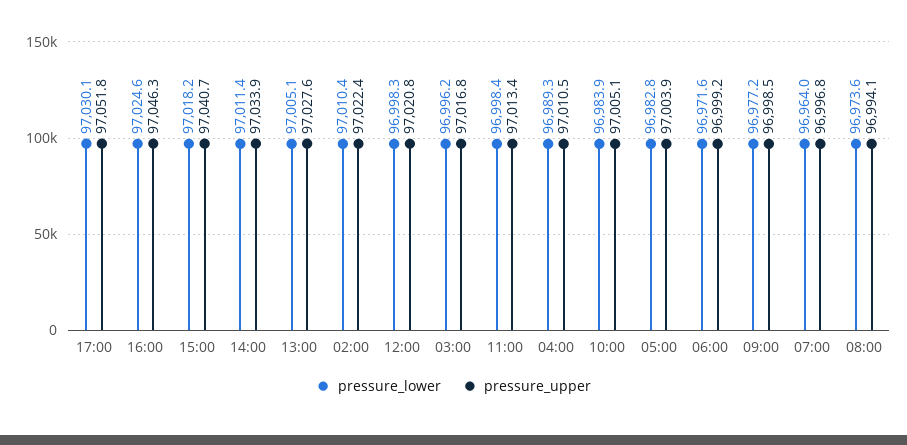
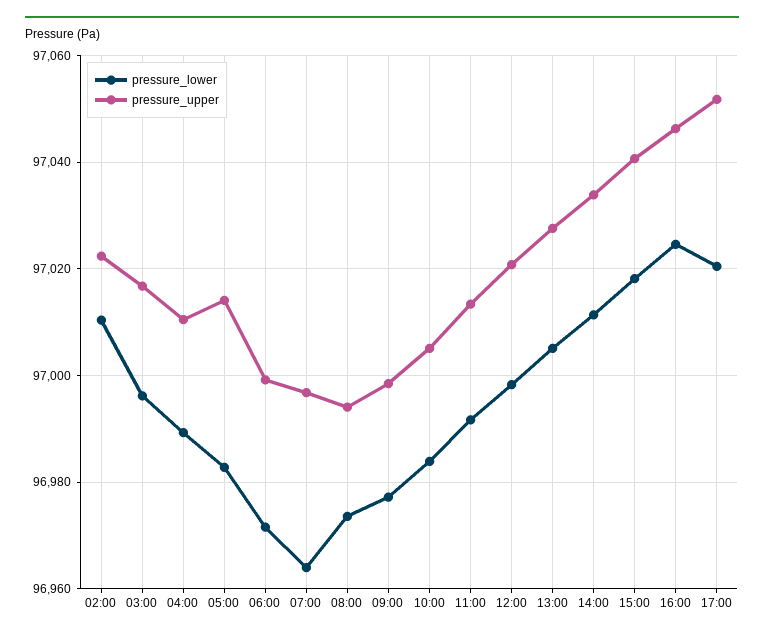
  {
    "pressure_lower": {
-     "17:00": 97030.1,
+     "17:00": 97020,
      "16:00": 97024.6,
      "15:00": 97018.2,
      "14:00": 97011.4,
      "13:00": 97005.1,
      "02:00": 97010.4,
      "12:00": 96998.3,
      "03:00": 96996.2,
-     "11:00": 96998.4,
+     "11:00": 96992,
      "04:00": 96989.3,
      "10:00": 96983.9,
      "05:00": 96982.8,
      "06:00": 96971.6,
      "09:00": 96977.2,
      "07:00": 96964,
      "08:00": 96973.6
    },
    "pressure_upper": {
      "17:00": 97051.8,
      "16:00": 97046.3,
      "15:00": 97040.7,
      "14:00": 97033.9,
      "13:00": 97027.6,
      "02:00": 97022.4,
      "12:00": 97020.8,
      "03:00": 97016.8,
      "11:00": 97013.4,
      "04:00": 97010.5,
      "10:00": 97005.1,
-     "05:00": 97003.9,
+     "05:00": 97014,
      "06:00": 96999.2,
      "09:00": 96998.5,
      "07:00": 96996.8,
      "08:00": 96994.1
    }
  }

